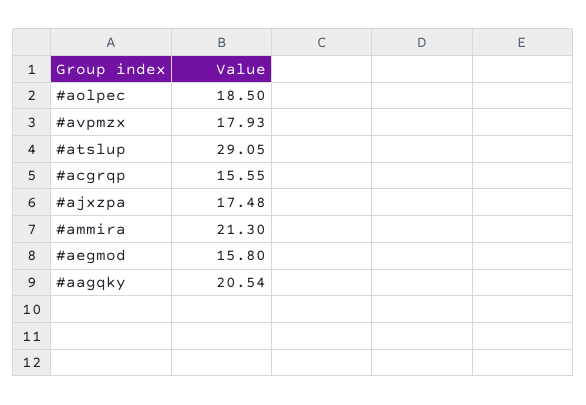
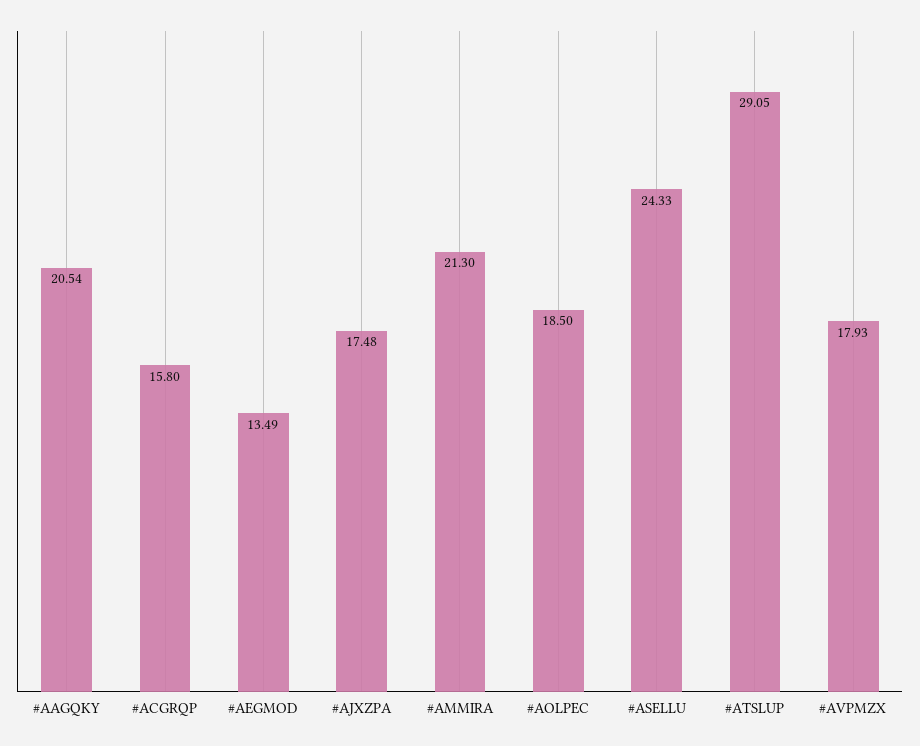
  {
    "#aolpec": 18.5,
    "#avpmzx": 17.93,
    "#atslup": 29.05,
-   "#acgrqp": 15.55,
+   "#acgrqp": 15.8,
    "#ajxzpa": 17.48,
    "#ammira": 21.3,
-   "#aegmod": 15.8,
+   "#aegmod": 13.49,
-   "#aagqky": 20.54
+   "#aagqky": 20.54,
+   "#ASELLU": 24.33
  }

